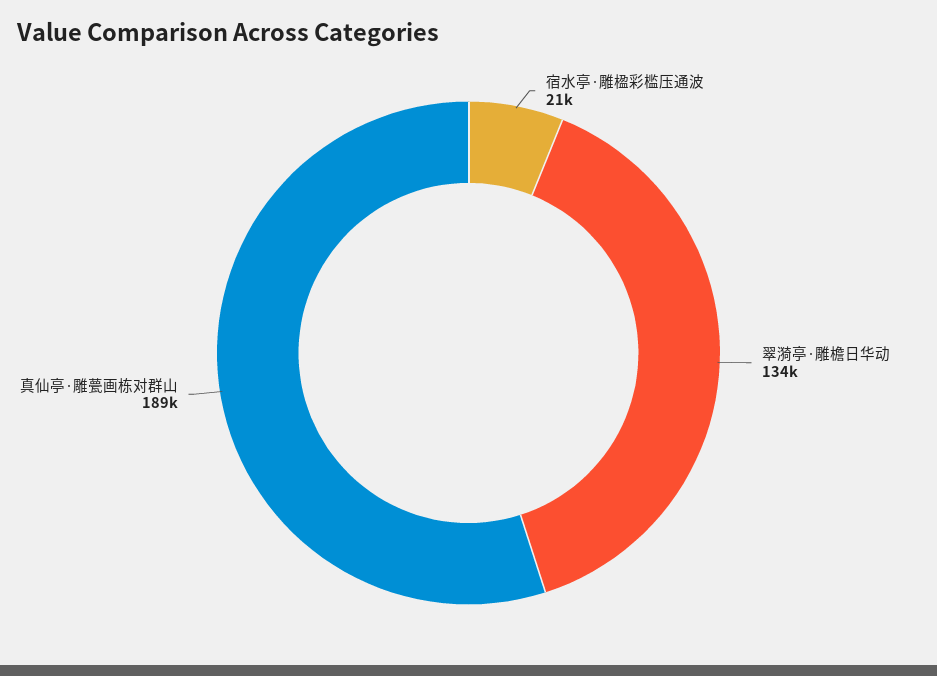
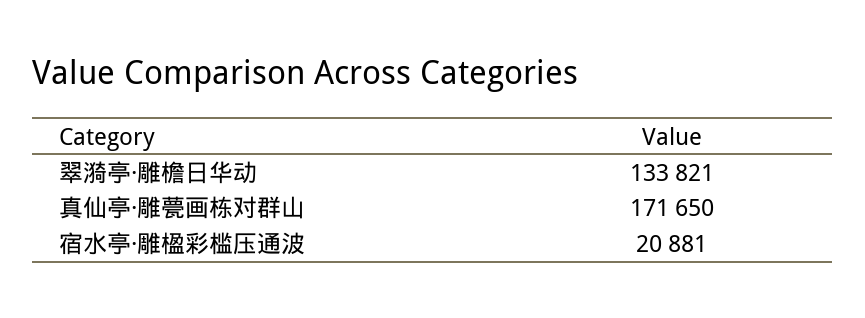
  {
    "宿水亭·雕楹彩槛压通波": 20881,
    "翠漪亭·雕檐日华动": 133821,
-   "真仙亭·雕甍画栋对群山": 189000
+   "真仙亭·雕甍画栋对群山": 171650
  }

